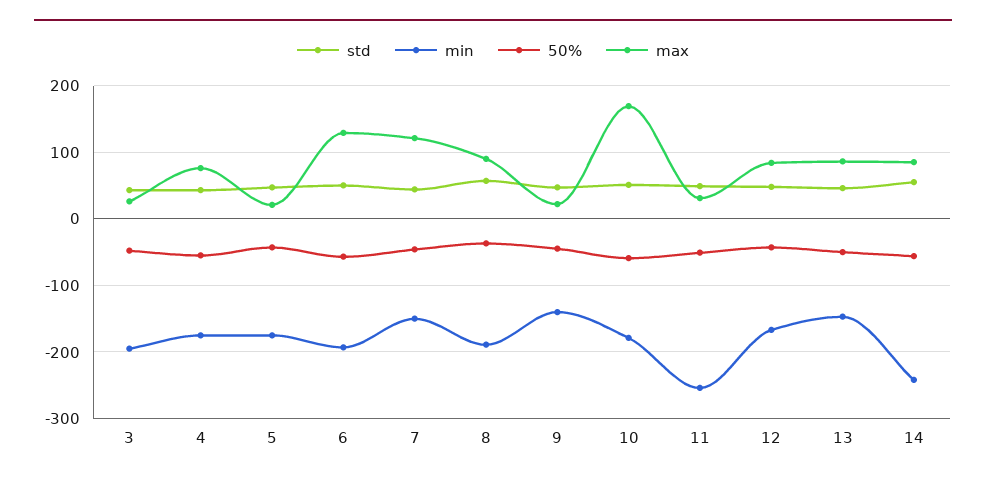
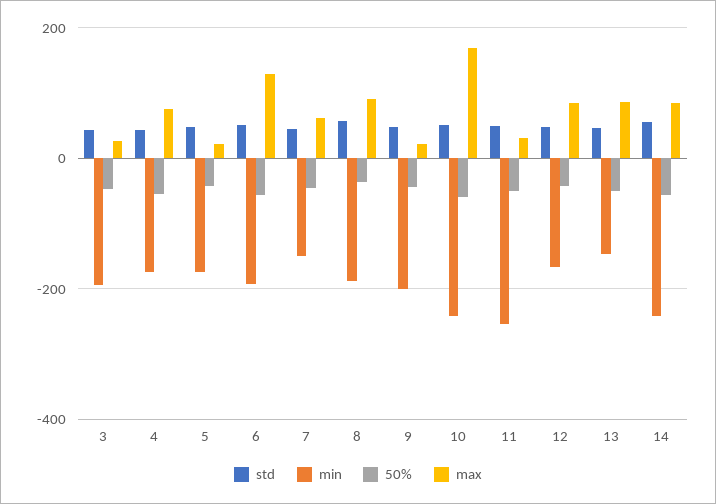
  {
    "std": {
      "3": 40,
      "4": 40,
      "5": 50,
      "6": 50,
      "7": 40,
      "8": 60,
      "9": 50,
      "10": 50,
      "11": 50,
      "12": 50,
      "13": 50,
      "14": 60
    },
    "min": {
      "3": -200,
      "4": -180,
      "5": -180,
      "6": -190,
      "7": -150,
      "8": -190,
-     "9": -140,
+     "9": -200,
-     "10": -180,
+     "10": -240,
      "11": -250,
      "12": -170,
      "13": -150,
      "14": -240
    },
    "50%": {
      "3": -50,
      "4": -60,
      "5": -40,
      "6": -60,
      "7": -50,
      "8": -40,
      "9": -50,
      "10": -60,
      "11": -50,
      "12": -40,
      "13": -50,
      "14": -60
    },
    "max": {
      "3": 30,
      "4": 80,
      "5": 20,
      "6": 130,
-     "7": 120,
+     "7": 60,
      "8": 90,
      "9": 20,
      "10": 170,
      "11": 30,
      "12": 80,
      "13": 90,
      "14": 90
    }
  }

